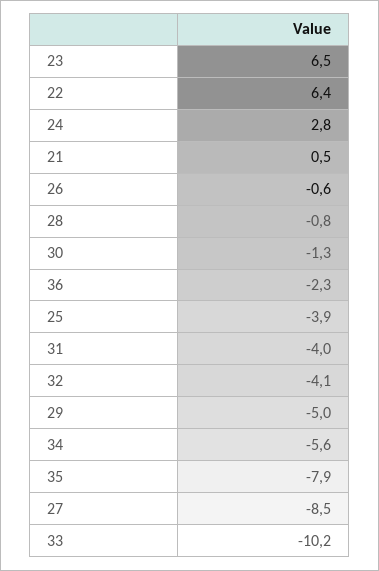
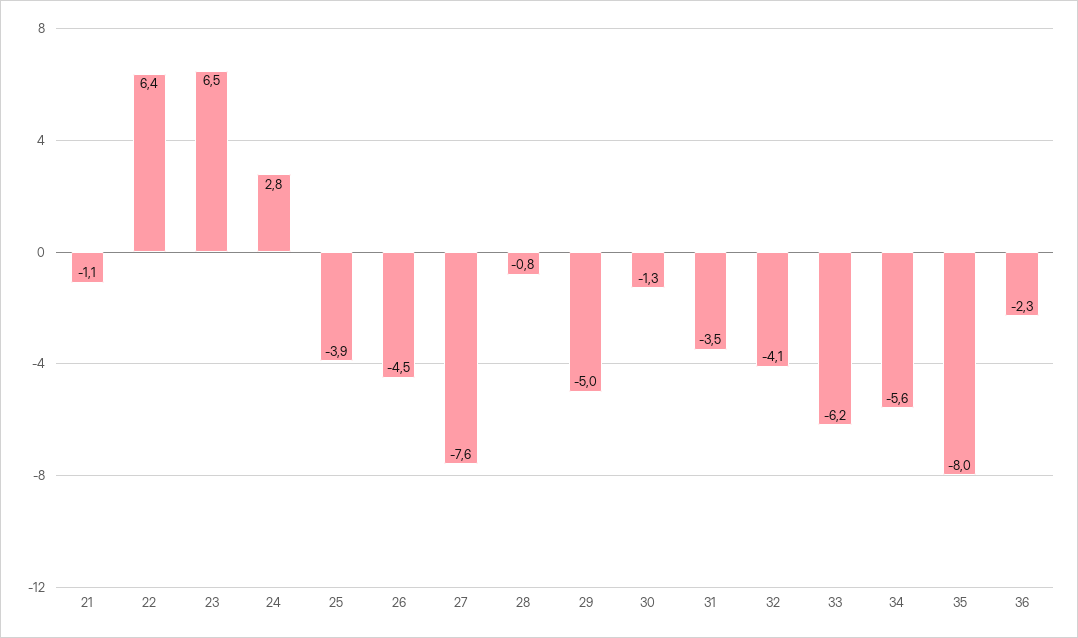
  {
    "23": 6.5,
    "22": 6.4,
    "24": 2.8,
-   "21": 0.5,
+   "21": -1.1,
-   "26": -0.6,
+   "26": -4.5,
    "28": -0.8,
    "30": -1.3,
    "36": -2.3,
    "25": -3.9,
-   "31": -4,
+   "31": -3.5,
    "32": -4.1,
    "29": -5,
    "34": -5.6,
-   "35": -7.9,
+   "35": -8,
-   "27": -8.5,
+   "27": -7.6,
-   "33": -10.2
+   "33": -6.2
  }

